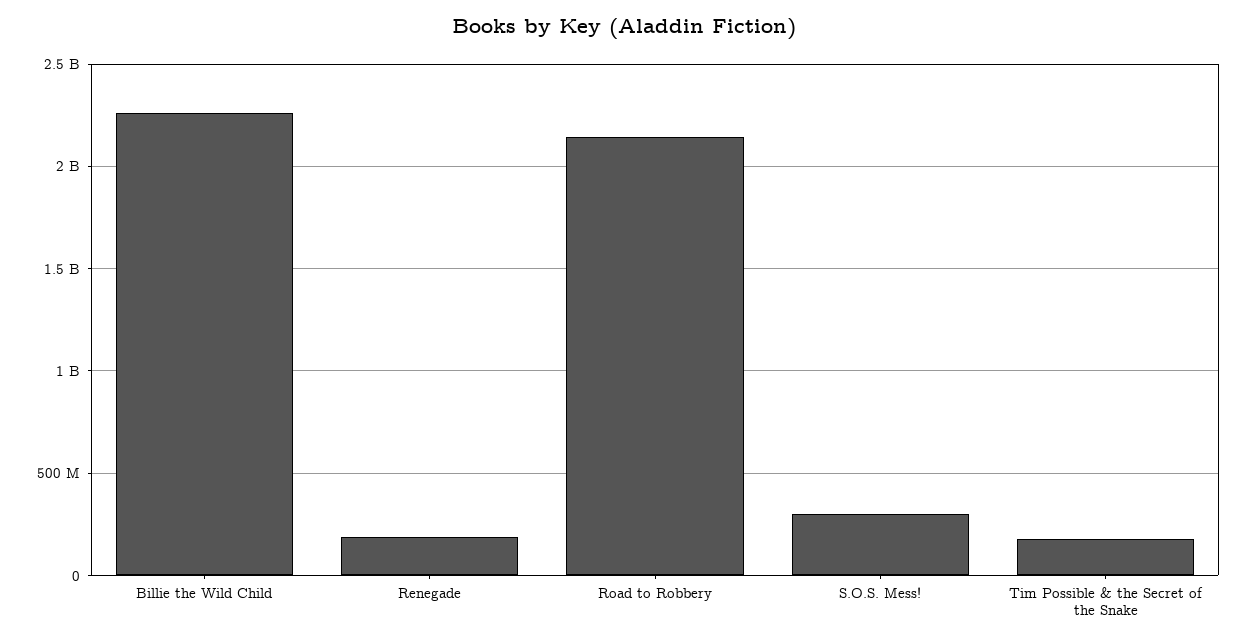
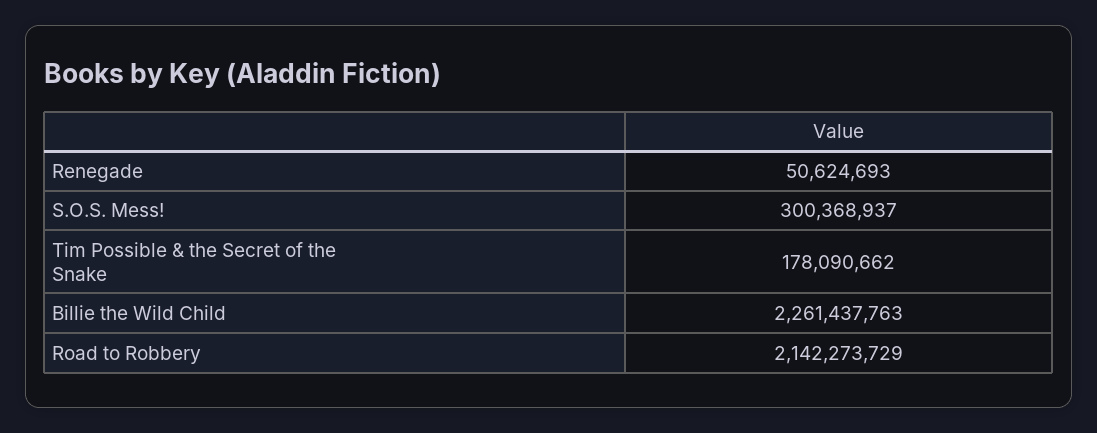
  {
    "Billie the Wild Child": 2261437763,
-   "Renegade": 200000000,
+   "Renegade": 50624693,
    "Road to Robbery": 2142273729,
    "S.O.S. Mess!": 300368937,
    "Tim Possible & the Secret of the Snake": 178090662
  }

